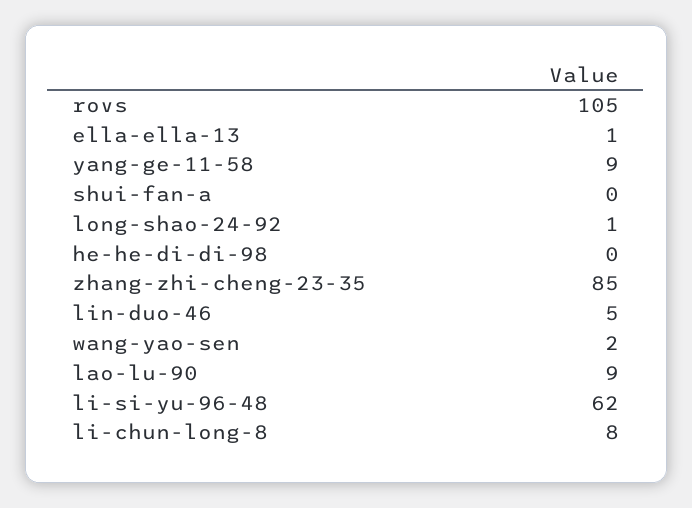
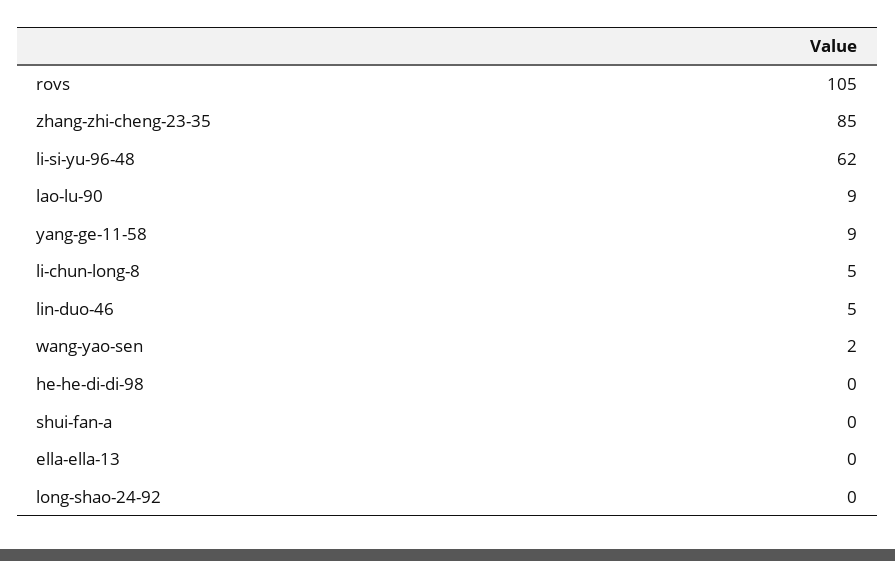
  {
    "rovs": 105,
-   "ella-ella-13": 1,
+   "ella-ella-13": 0,
    "yang-ge-11-58": 9,
    "shui-fan-a": 0,
-   "long-shao-24-92": 1,
+   "long-shao-24-92": 0,
    "he-he-di-di-98": 0,
    "zhang-zhi-cheng-23-35": 85,
    "lin-duo-46": 5,
    "wang-yao-sen": 2,
    "lao-lu-90": 9,
    "li-si-yu-96-48": 62,
-   "li-chun-long-8": 8
+   "li-chun-long-8": 5
  }

